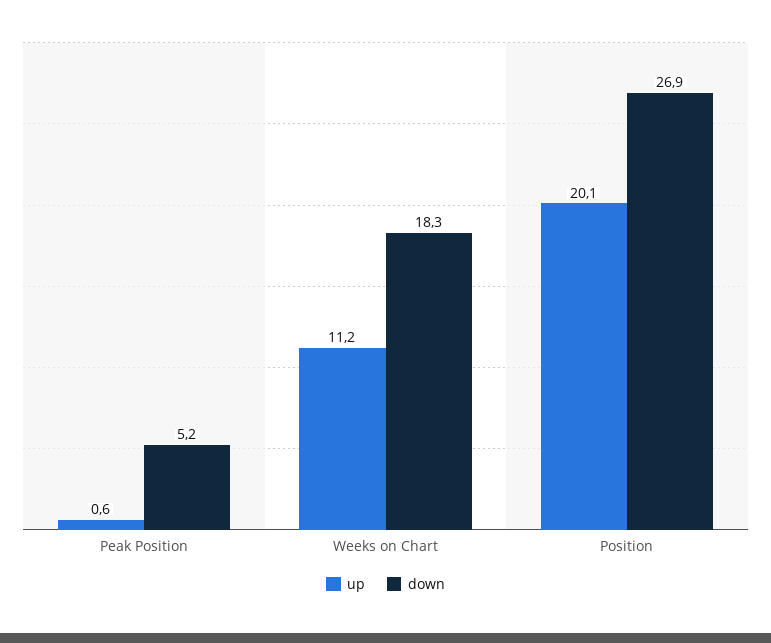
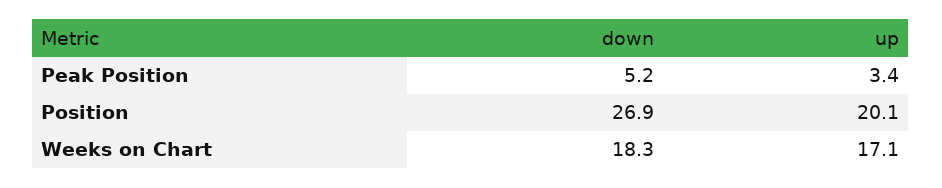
  {
    "up": {
-     "Peak Position": 0.6,
+     "Peak Position": 3.4,
-     "Weeks on Chart": 11.2,
+     "Weeks on Chart": 17.1,
      "Position": 20.1
    },
    "down": {
      "Peak Position": 5.2,
      "Weeks on Chart": 18.3,
      "Position": 26.9
    }
  }

